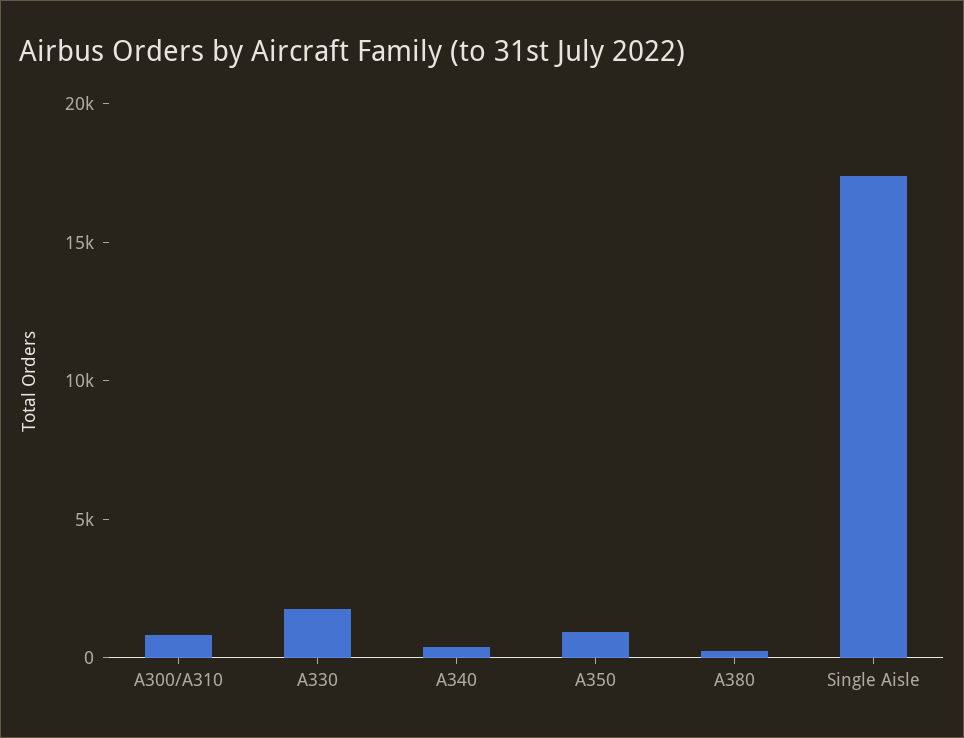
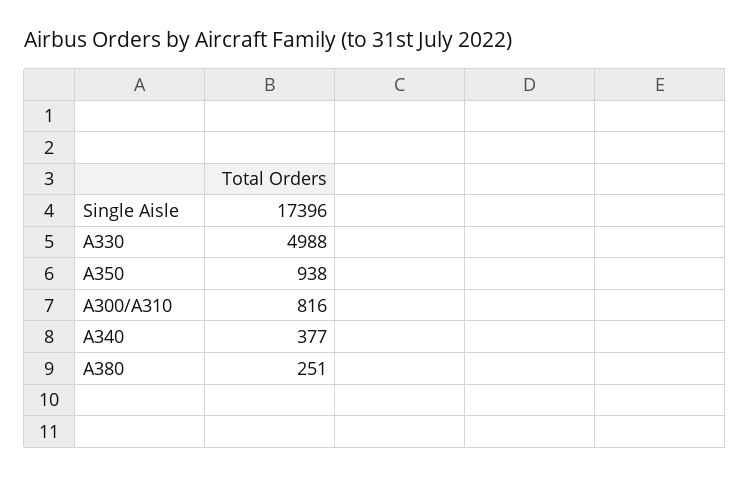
  {
    "A300/A310": 816,
-   "A330": 2000,
+   "A330": 4988,
    "A340": 377,
    "A350": 938,
    "A380": 251,
    "Single Aisle": 17396
  }

